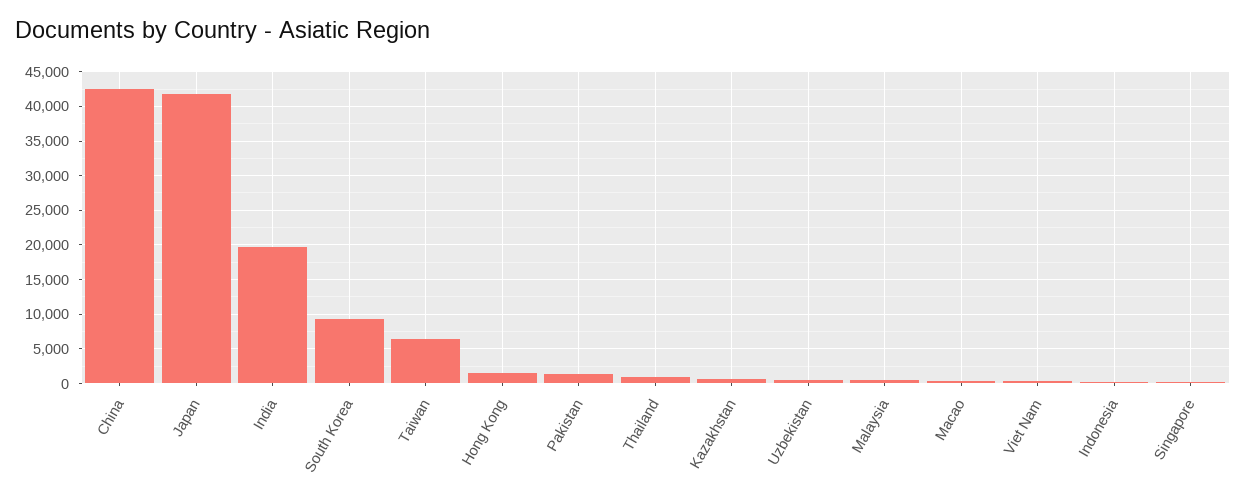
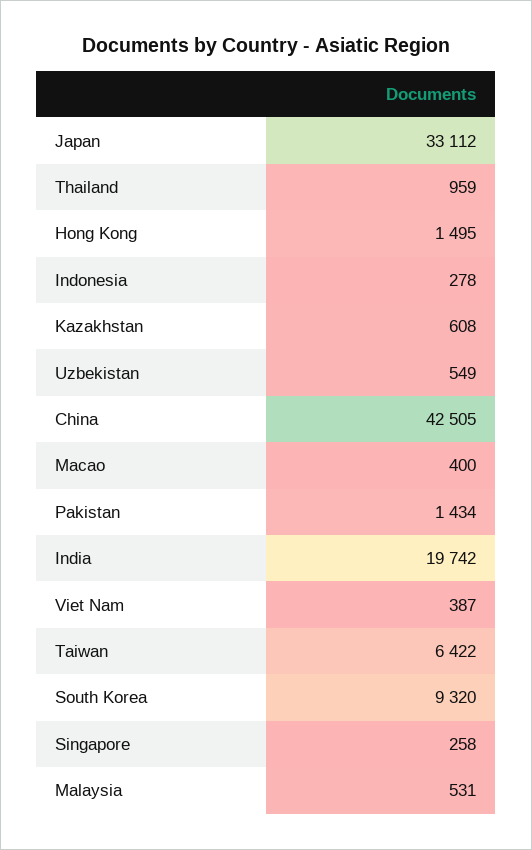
  {
    "China": 42505,
-   "Japan": 42000,
+   "Japan": 33112,
    "India": 19742,
    "South Korea": 9320,
    "Taiwan": 6422,
    "Hong Kong": 1495,
    "Pakistan": 1434,
    "Thailand": 959,
    "Kazakhstan": 608,
    "Uzbekistan": 549,
    "Malaysia": 531,
    "Macao": 400,
    "Viet Nam": 387,
    "Indonesia": 278,
    "Singapore": 258
  }

